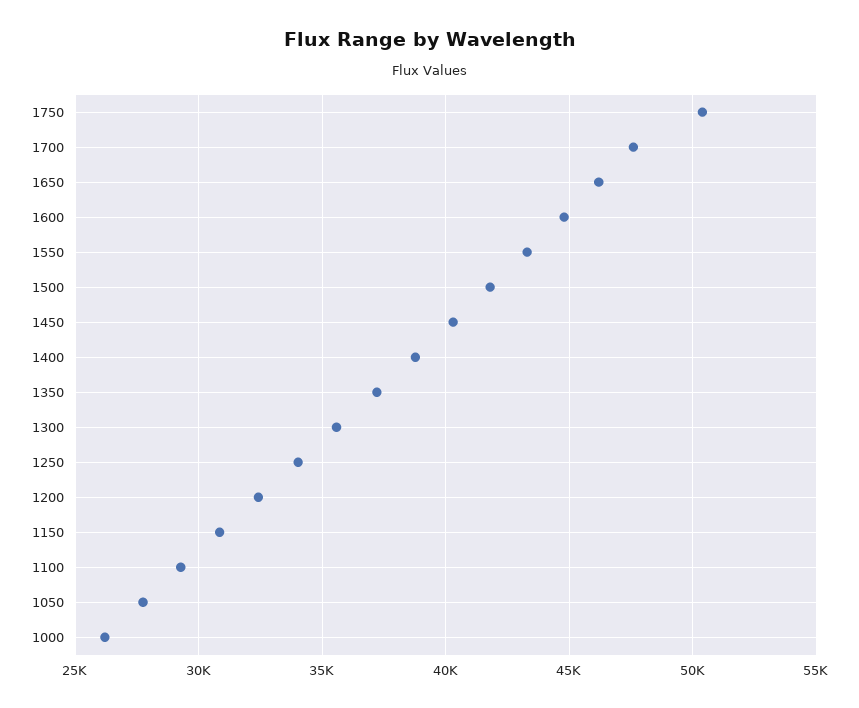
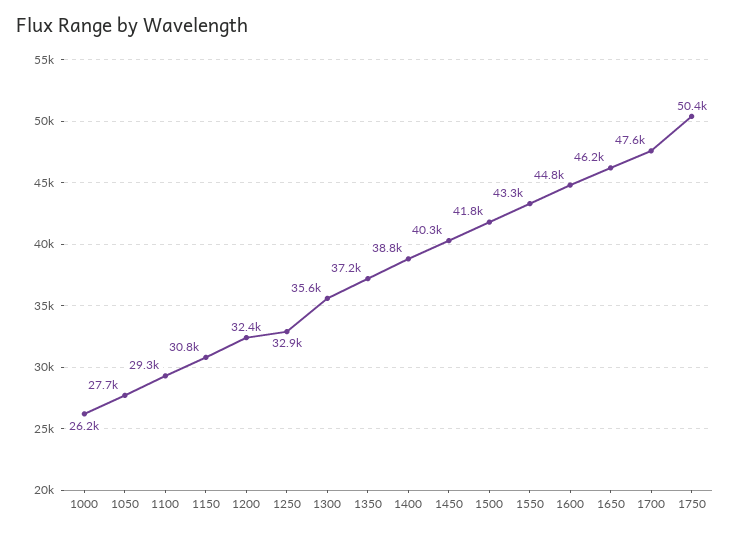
  {
    "1750": 50400,
    "1700": 47600,
    "1650": 46200,
    "1600": 44800,
    "1550": 43300,
    "1500": 41800,
    "1450": 40300,
    "1400": 38800,
    "1350": 37200,
    "1300": 35600,
-   "1250": 34000,
+   "1250": 32900,
    "1200": 32400,
    "1150": 30800,
    "1100": 29300,
    "1050": 27700,
    "1000": 26200
  }

